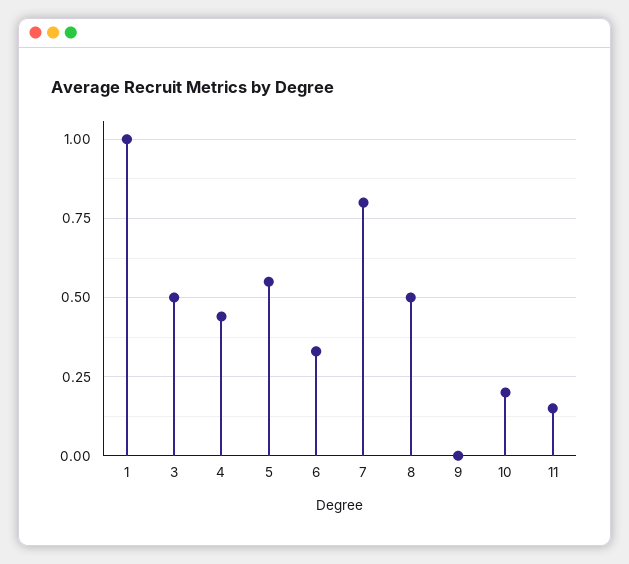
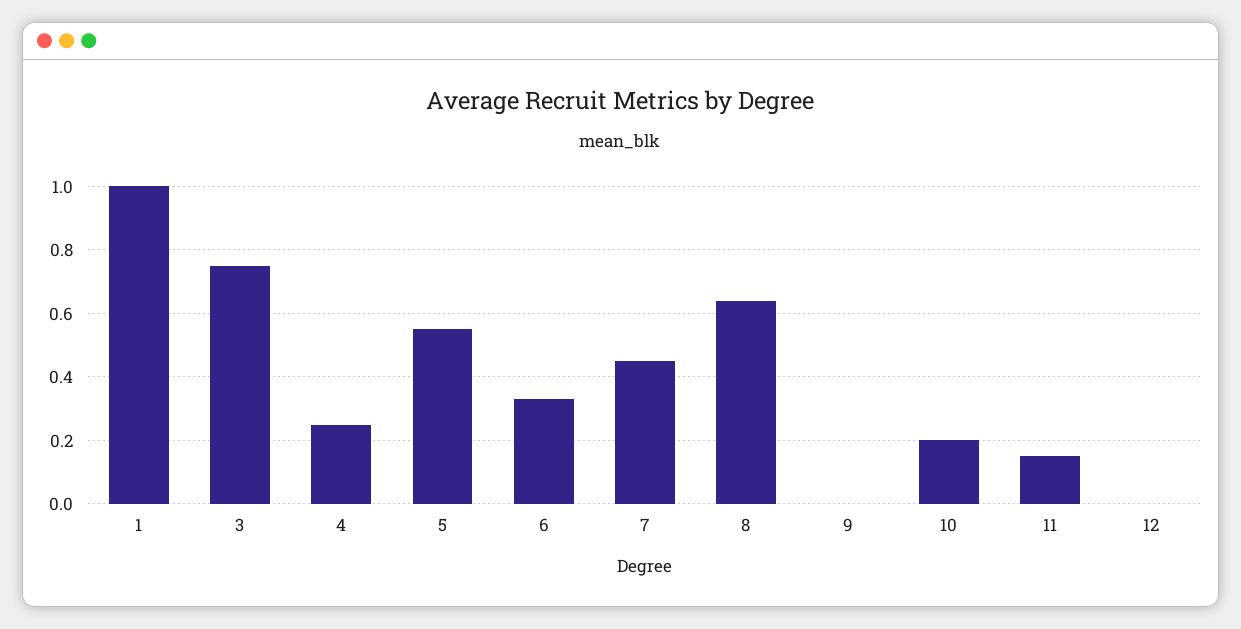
  {
    "1": 1,
-   "3": 0.5,
+   "3": 0.75,
-   "4": 0.45,
+   "4": 0.25,
    "5": 0.55,
    "6": 0.35,
-   "7": 0.8,
+   "7": 0.45,
-   "8": 0.5,
+   "8": 0.65,
    "9": 0,
    "10": 0.2,
-   "11": 0.15
+   "11": 0.15,
+   "12": 0
  }

